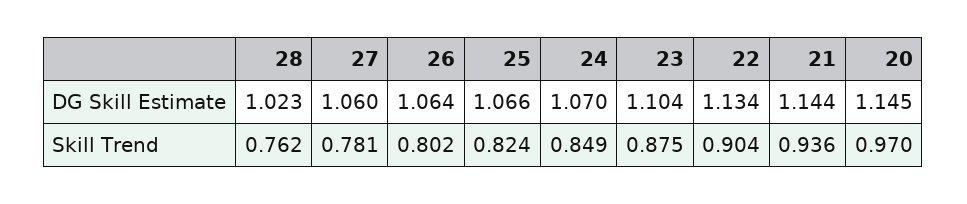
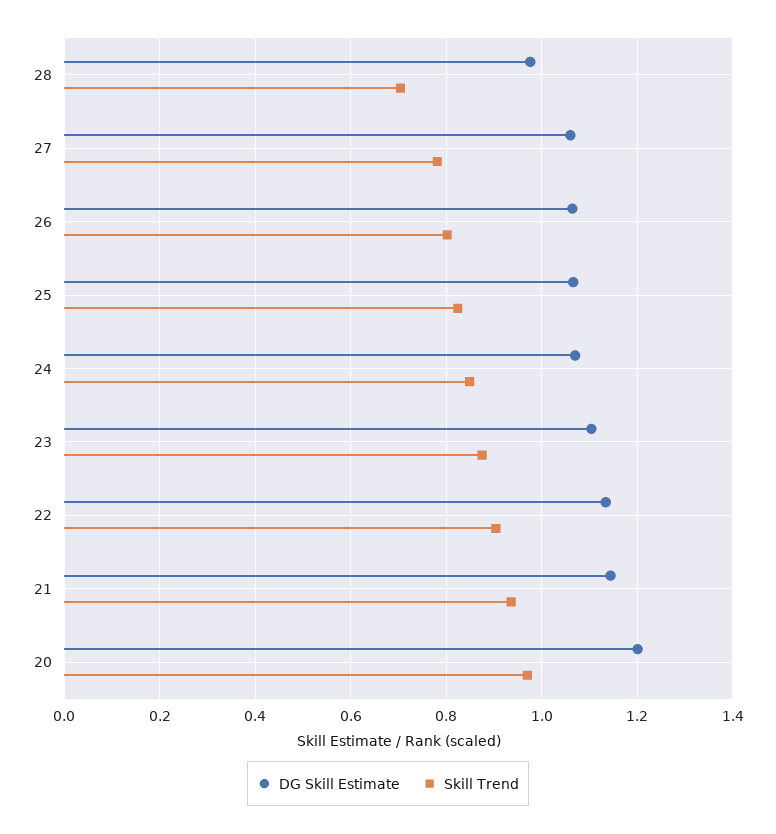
  {
    "DG Skill Estimate": {
-     "28": 1.023,
+     "28": 0.98,
      "27": 1.06,
      "26": 1.064,
      "25": 1.066,
      "24": 1.07,
      "23": 1.104,
      "22": 1.134,
      "21": 1.144,
-     "20": 1.145
+     "20": 1.2
    },
    "Skill Trend": {
-     "28": 0.762,
+     "28": 0.7,
      "27": 0.781,
      "26": 0.802,
      "25": 0.824,
      "24": 0.849,
      "23": 0.875,
      "22": 0.904,
      "21": 0.936,
      "20": 0.97
    }
  }

